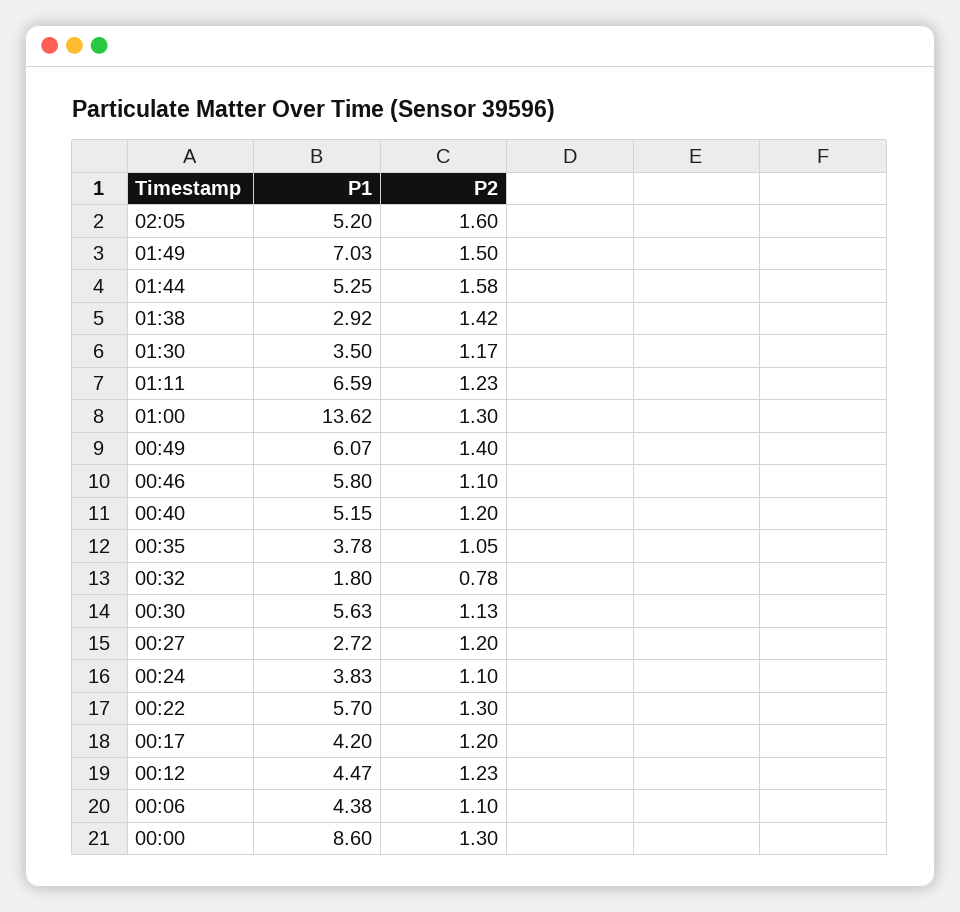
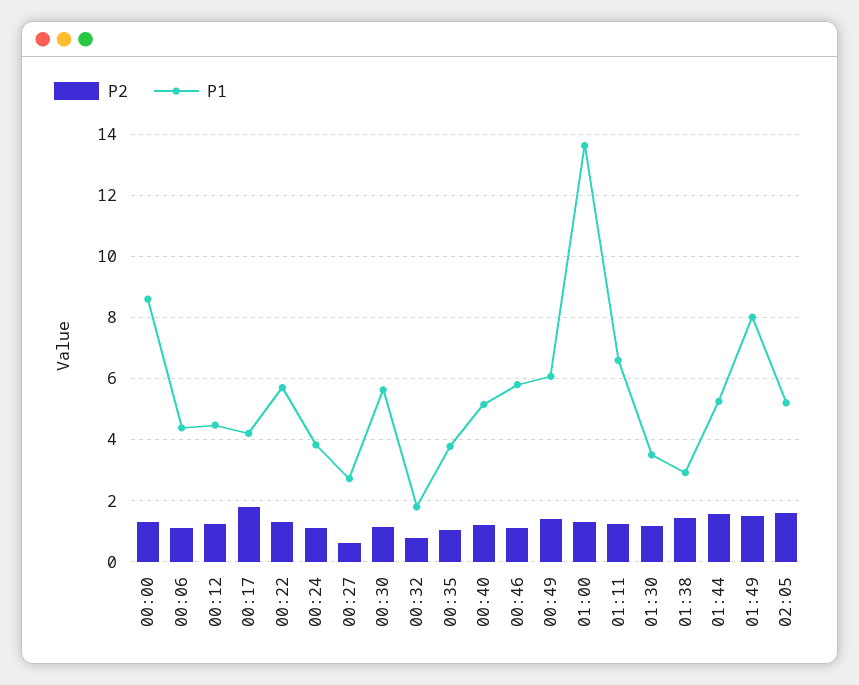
  {
    "P1": {
      "02:05": 5.2,
-     "01:49": 7.03,
+     "01:49": 8,
      "01:44": 5.25,
      "01:38": 2.92,
      "01:30": 3.5,
      "01:11": 6.59,
      "01:00": 13.62,
      "00:49": 6.07,
      "00:46": 5.8,
      "00:40": 5.15,
      "00:35": 3.78,
      "00:32": 1.8,
      "00:30": 5.63,
      "00:27": 2.72,
      "00:24": 3.83,
      "00:22": 5.7,
      "00:17": 4.2,
      "00:12": 4.47,
      "00:06": 4.38,
      "00:00": 8.6
    },
    "P2": {
      "02:05": 1.6,
      "01:49": 1.5,
      "01:44": 1.58,
      "01:38": 1.42,
      "01:30": 1.17,
      "01:11": 1.23,
      "01:00": 1.3,
      "00:49": 1.4,
      "00:46": 1.1,
      "00:40": 1.2,
      "00:35": 1.05,
      "00:32": 0.78,
      "00:30": 1.13,
-     "00:27": 1.2,
+     "00:27": 0.6,
      "00:24": 1.1,
      "00:22": 1.3,
-     "00:17": 1.2,
+     "00:17": 1.8,
      "00:12": 1.23,
      "00:06": 1.1,
      "00:00": 1.3
    }
  }

